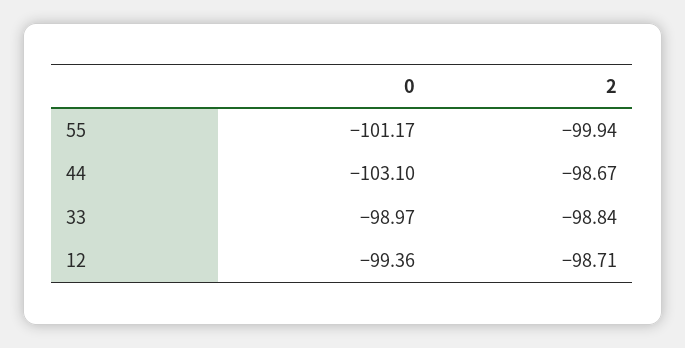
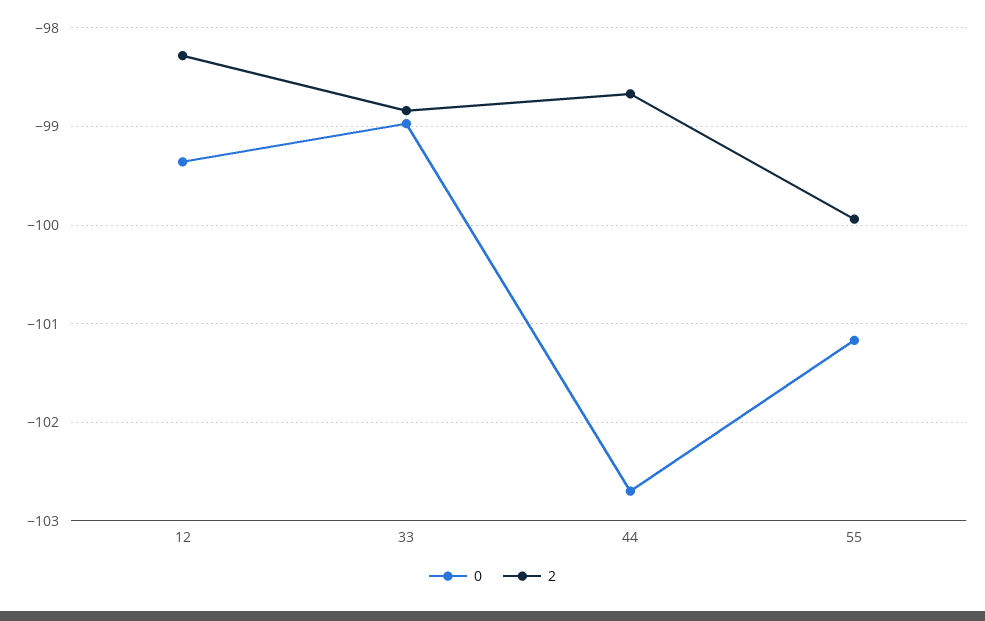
  {
    "0": {
      "55": -101.17,
-     "44": -103.1,
+     "44": -102.7,
      "33": -98.97,
      "12": -99.36
    },
    "2": {
      "55": -99.94,
      "44": -98.67,
      "33": -98.84,
-     "12": -98.71
+     "12": -98.3
    }
  }

